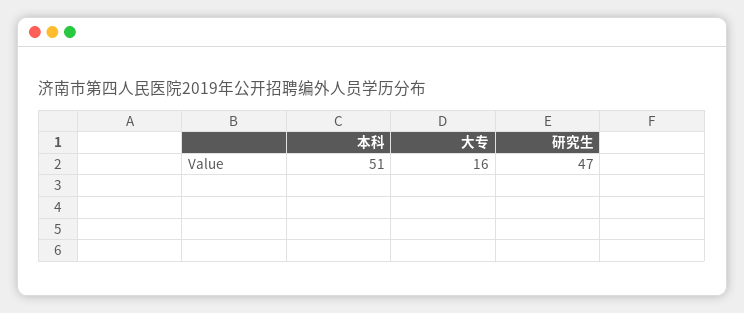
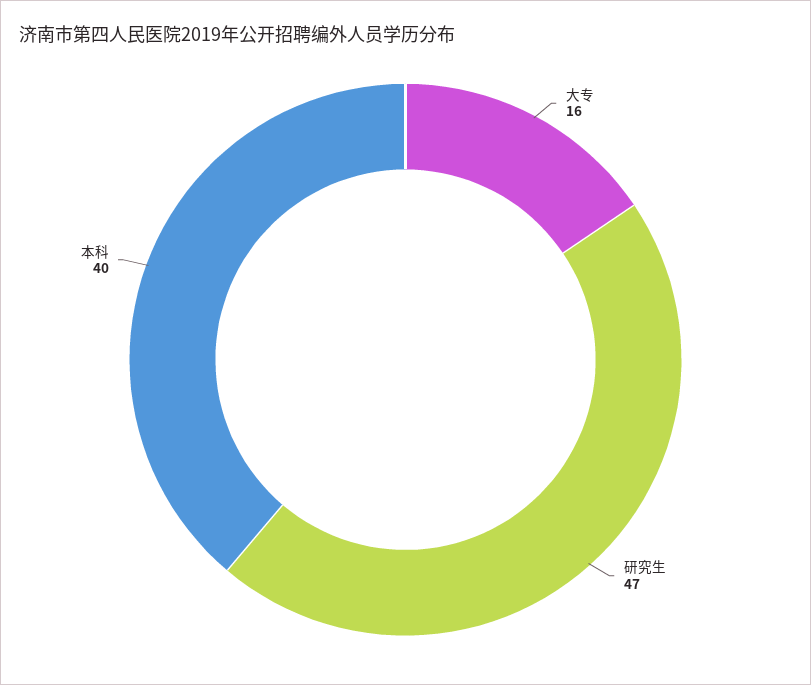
  {
-   "本科": 51,
+   "本科": 40,
    "大专": 16,
    "研究生": 47
  }

